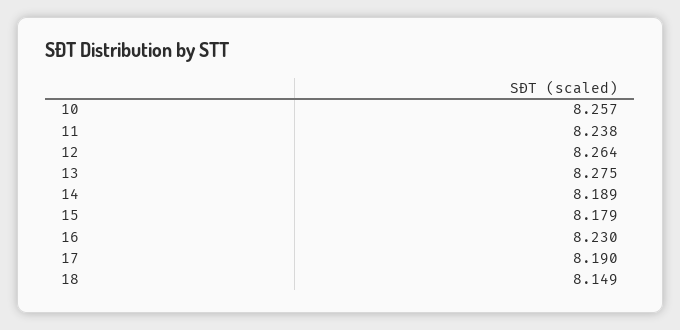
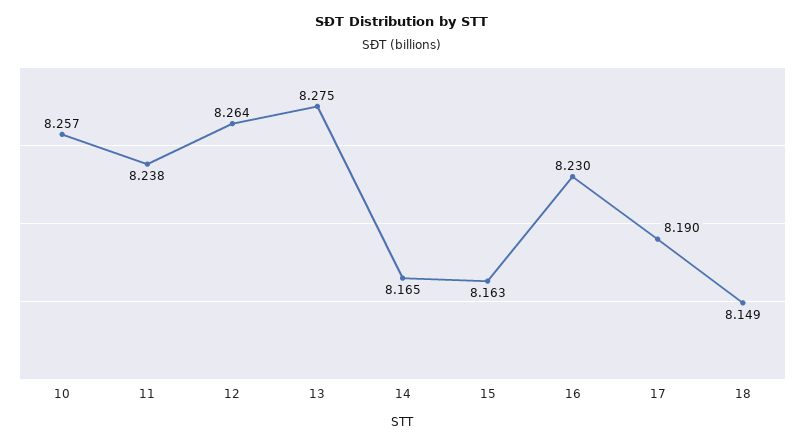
  {
    "10": 8.257,
    "11": 8.238,
    "12": 8.264,
    "13": 8.275,
-   "14": 8.189,
+   "14": 8.165,
-   "15": 8.179,
+   "15": 8.163,
    "16": 8.23,
    "17": 8.19,
    "18": 8.149
  }

